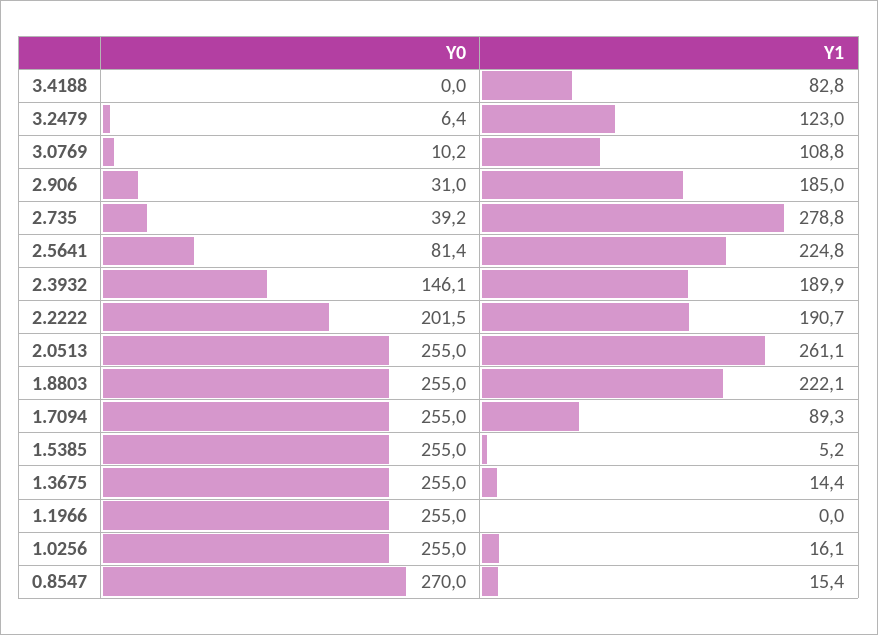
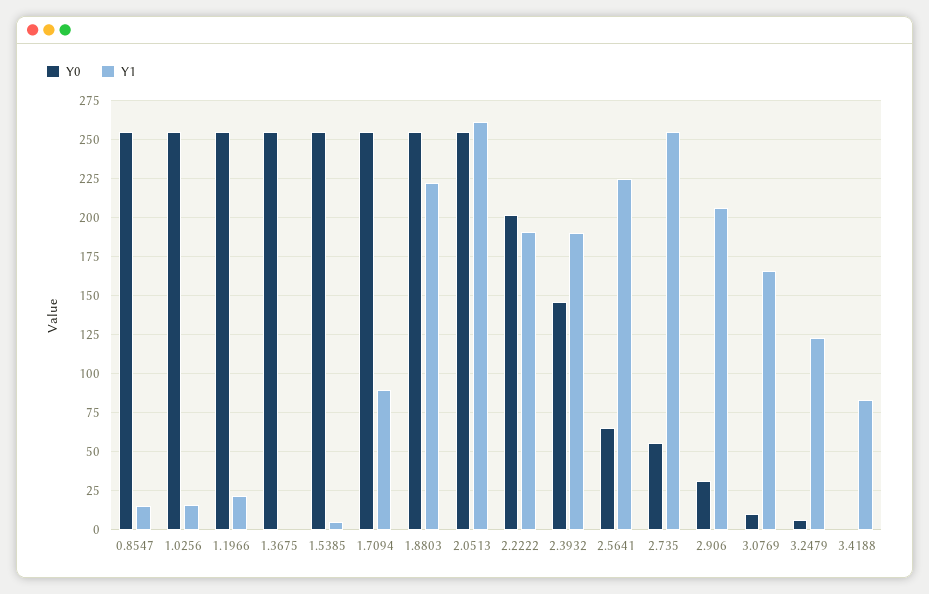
  {
    "Y0": {
      "3.4188": 0,
      "3.2479": 6.4,
      "3.0769": 10.2,
      "2.906": 31,
-     "2.735": 39.2,
+     "2.735": 55,
-     "2.5641": 81.4,
+     "2.5641": 65,
      "2.3932": 146.1,
      "2.2222": 201.5,
      "2.0513": 255,
      "1.8803": 255,
      "1.7094": 255,
      "1.5385": 255,
      "1.3675": 255,
      "1.1966": 255,
      "1.0256": 255,
-     "0.8547": 270
+     "0.8547": 255
    },
    "Y1": {
      "3.4188": 82.8,
      "3.2479": 123,
-     "3.0769": 108.8,
+     "3.0769": 165,
-     "2.906": 185,
+     "2.906": 205,
-     "2.735": 278.8,
+     "2.735": 255,
      "2.5641": 224.8,
      "2.3932": 189.9,
      "2.2222": 190.7,
      "2.0513": 261.1,
      "1.8803": 222.1,
      "1.7094": 89.3,
      "1.5385": 5.2,
-     "1.3675": 14.4,
+     "1.3675": 0,
-     "1.1966": 0,
+     "1.1966": 20,
      "1.0256": 16.1,
      "0.8547": 15.4
    }
  }

